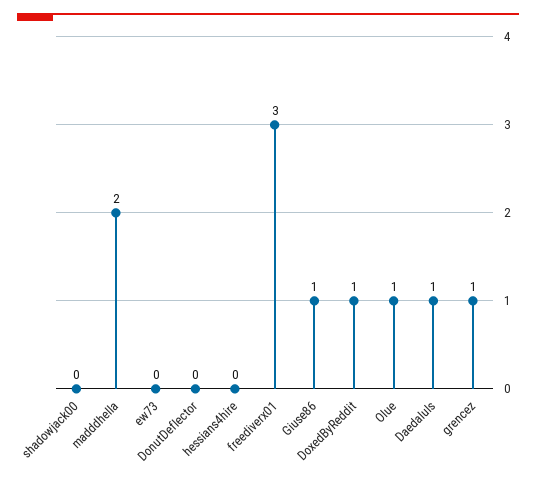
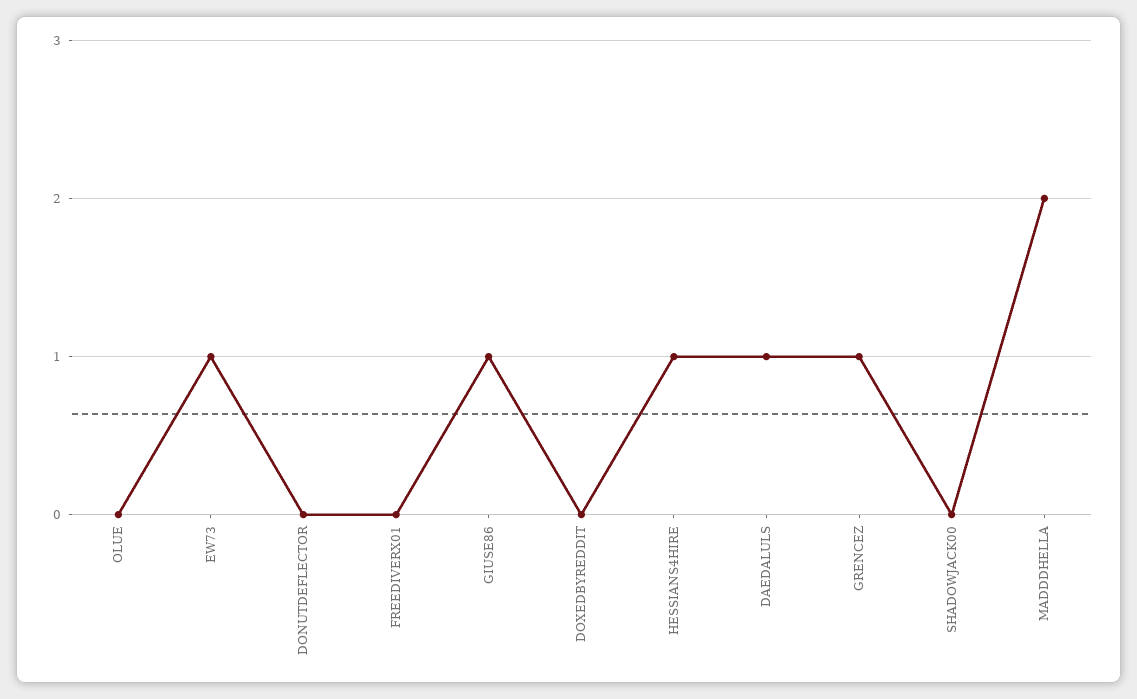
  {
    "shadowjack00": 0,
    "madddhella": 2,
-   "ew73": 0,
+   "ew73": 1,
    "DonutDeflector": 0,
-   "hessians4hire": 0,
+   "hessians4hire": 1,
-   "freediverx01": 3,
+   "freediverx01": 0,
    "Giuse86": 1,
-   "DoxedByReddit": 1,
+   "DoxedByReddit": 0,
-   "Olue": 1,
+   "Olue": 0,
    "Daedaluls": 1,
    "grencez": 1
  }

